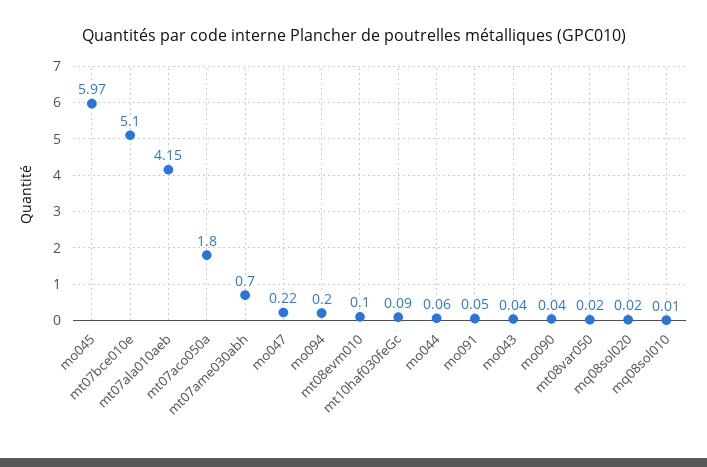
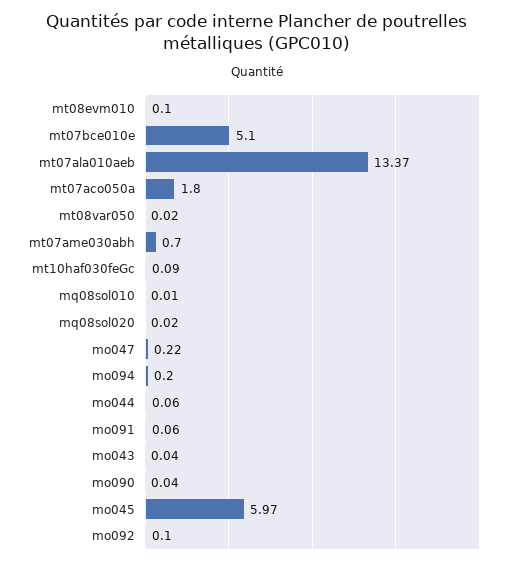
  {
    "mo045": 5.97,
    "mt07bce010e": 5.1,
-   "mt07ala010aeb": 4.15,
+   "mt07ala010aeb": 13.37,
    "mt07aco050a": 1.8,
    "mt07ame030abh": 0.7,
    "mo047": 0.22,
    "mo094": 0.2,
    "mt08evm010": 0.1,
    "mt10haf030feGc": 0.09,
    "mo044": 0.06,
-   "mo091": 0.05,
+   "mo091": 0.06,
    "mo043": 0.04,
    "mo090": 0.04,
    "mt08var050": 0.02,
    "mq08sol020": 0.02,
-   "mq08sol010": 0.01
+   "mq08sol010": 0.01,
+   "mo092": 0.1
  }

